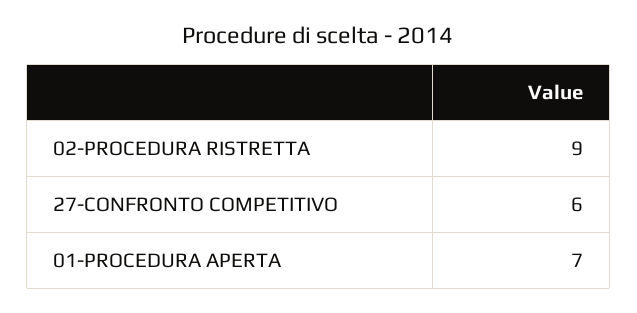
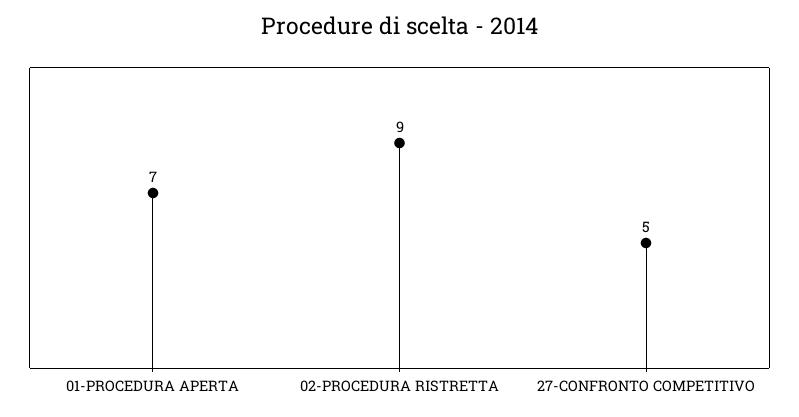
  {
    "02-PROCEDURA RISTRETTA": 9,
-   "27-CONFRONTO COMPETITIVO": 6,
+   "27-CONFRONTO COMPETITIVO": 5,
    "01-PROCEDURA APERTA": 7
  }

